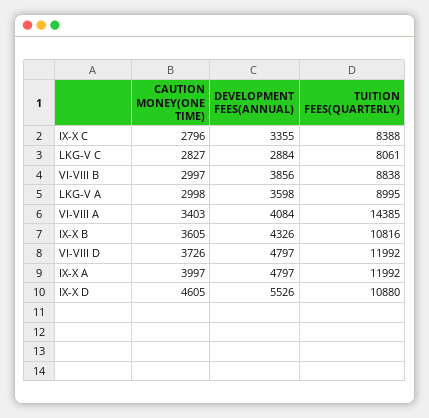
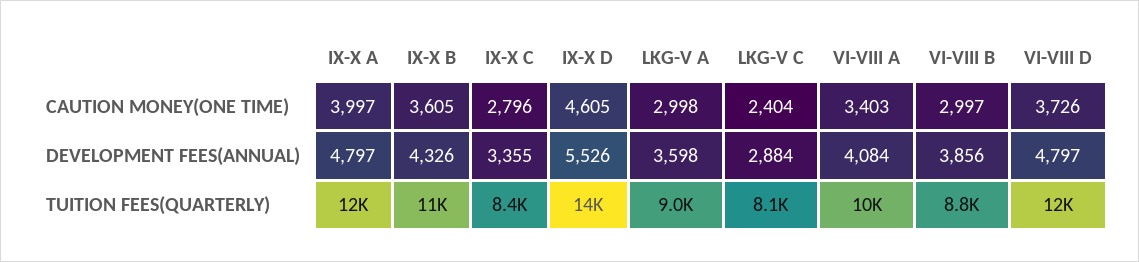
  {
    "CAUTION MONEY(ONE TIME)": {
      "IX-X C": 2796,
-     "LKG-V C": 2827,
+     "LKG-V C": 2404,
      "VI-VIII B": 2997,
      "LKG-V A": 2998,
      "VI-VIII A": 3403,
      "IX-X B": 3605,
      "VI-VIII D": 3726,
      "IX-X A": 3997,
      "IX-X D": 4605
    },
    "DEVELOPMENT FEES(ANNUAL)": {
      "IX-X C": 3355,
      "LKG-V C": 2884,
      "VI-VIII B": 3856,
      "LKG-V A": 3598,
      "VI-VIII A": 4084,
      "IX-X B": 4326,
      "VI-VIII D": 4797,
      "IX-X A": 4797,
      "IX-X D": 5526
    },
    "TUITION FEES(QUARTERLY)": {
      "IX-X C": 8388,
      "LKG-V C": 8061,
      "VI-VIII B": 8838,
      "LKG-V A": 8995,
-     "VI-VIII A": 14385,
+     "VI-VIII A": 10000,
      "IX-X B": 10816,
      "VI-VIII D": 11992,
      "IX-X A": 11992,
-     "IX-X D": 10880
+     "IX-X D": 14000
    }
  }

